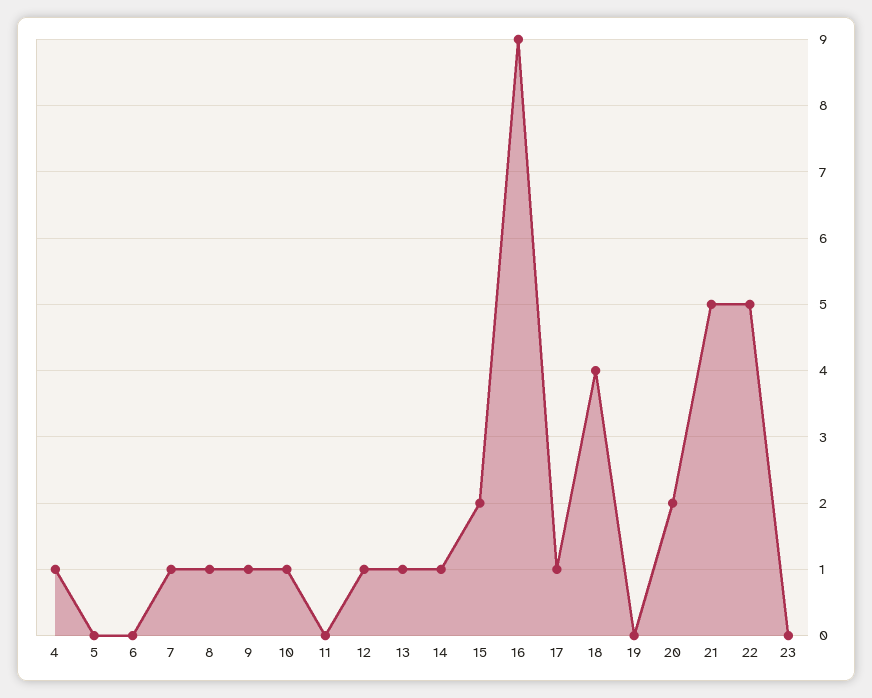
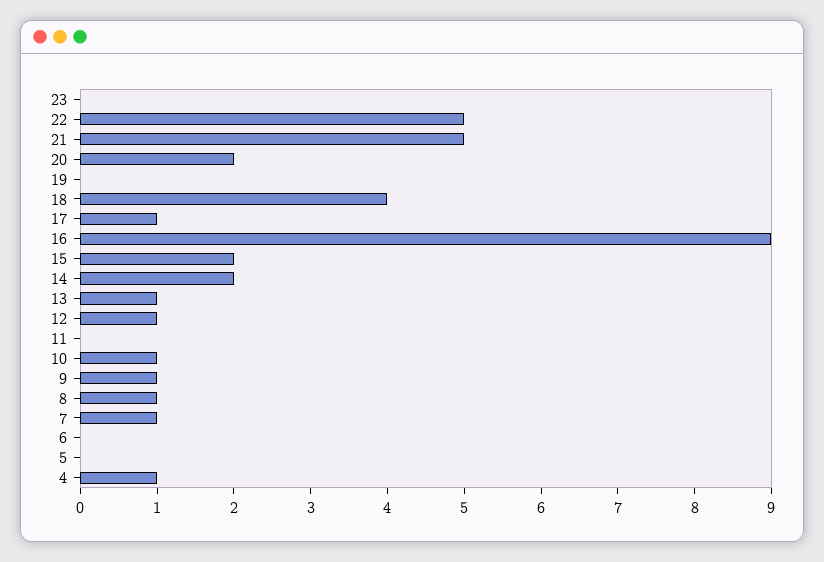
  {
    "4": 1,
    "5": 0,
    "6": 0,
    "7": 1,
    "8": 1,
    "9": 1,
    "10": 1,
    "11": 0,
    "12": 1,
    "13": 1,
-   "14": 1,
+   "14": 2,
    "15": 2,
    "16": 9,
    "17": 1,
    "18": 4,
    "19": 0,
    "20": 2,
    "21": 5,
    "22": 5,
    "23": 0
  }

